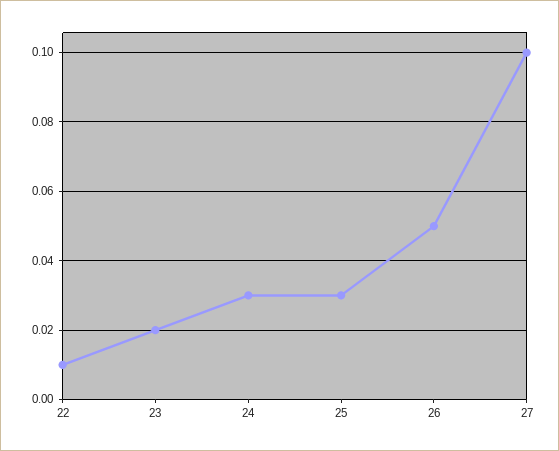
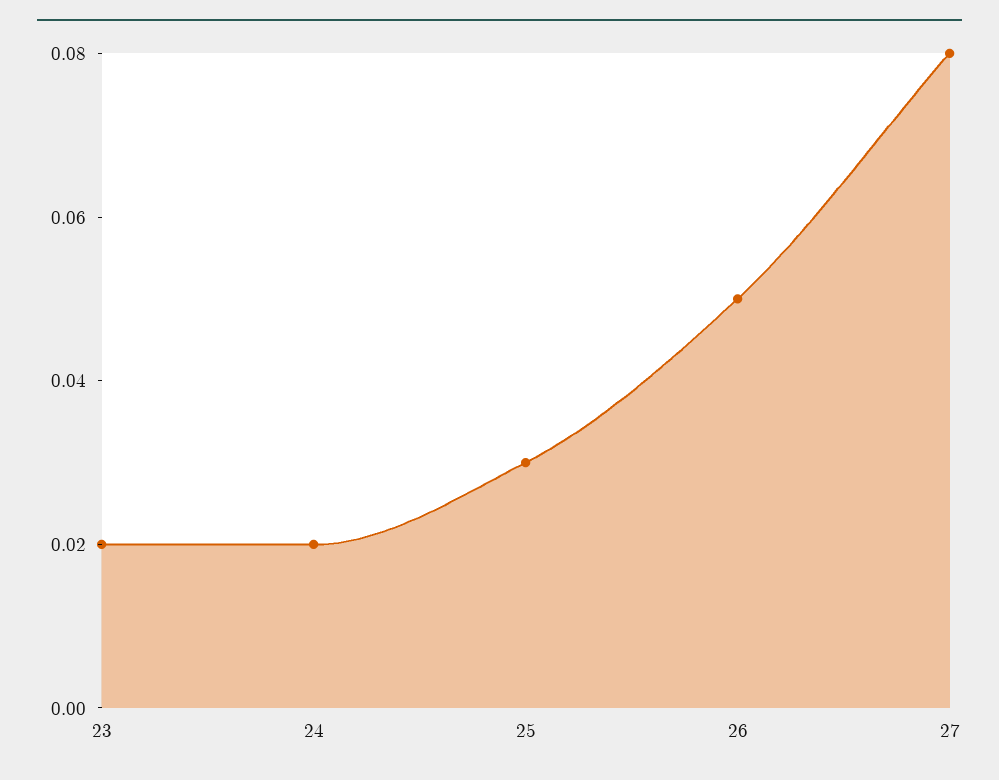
  {
-   "22": 0.01,
    "23": 0.02,
-   "24": 0.03,
+   "24": 0.02,
    "25": 0.03,
    "26": 0.05,
-   "27": 0.1
+   "27": 0.08
  }

